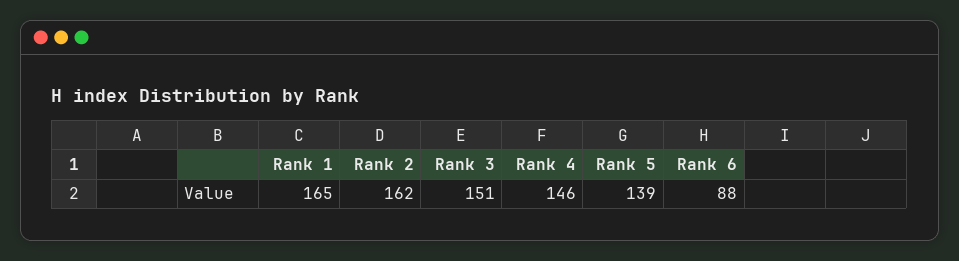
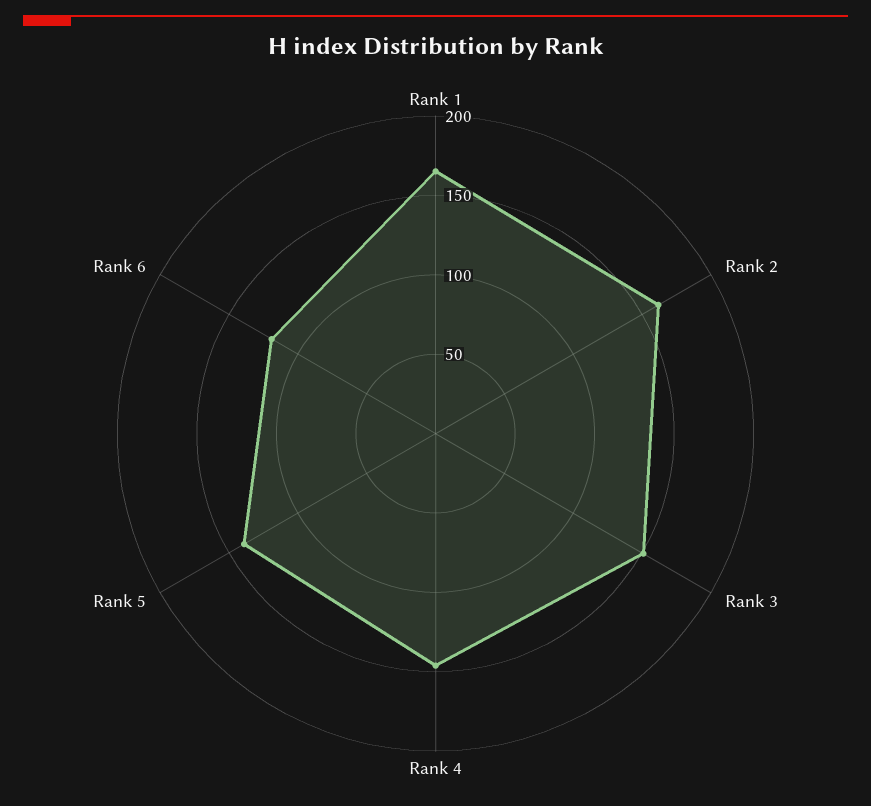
  {
    "Rank 1": 165,
    "Rank 2": 162,
    "Rank 3": 151,
    "Rank 4": 146,
    "Rank 5": 139,
-   "Rank 6": 88
+   "Rank 6": 120
  }

